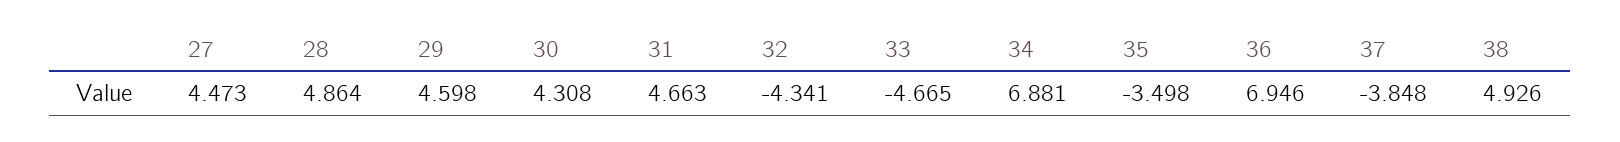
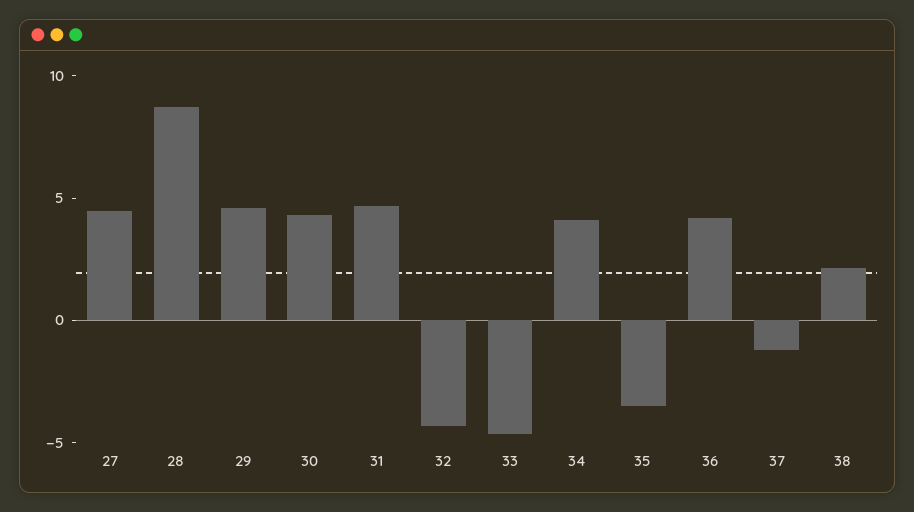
  {
    "27": 4.473,
-   "28": 4.864,
+   "28": 9,
    "29": 4.598,
    "30": 4.308,
    "31": 4.663,
    "32": -4.341,
    "33": -4.665,
-   "34": 6.881,
+   "34": 4,
    "35": -3.498,
-   "36": 6.946,
+   "36": 4,
-   "37": -3.848,
+   "37": -1,
-   "38": 4.926
+   "38": 2
  }

